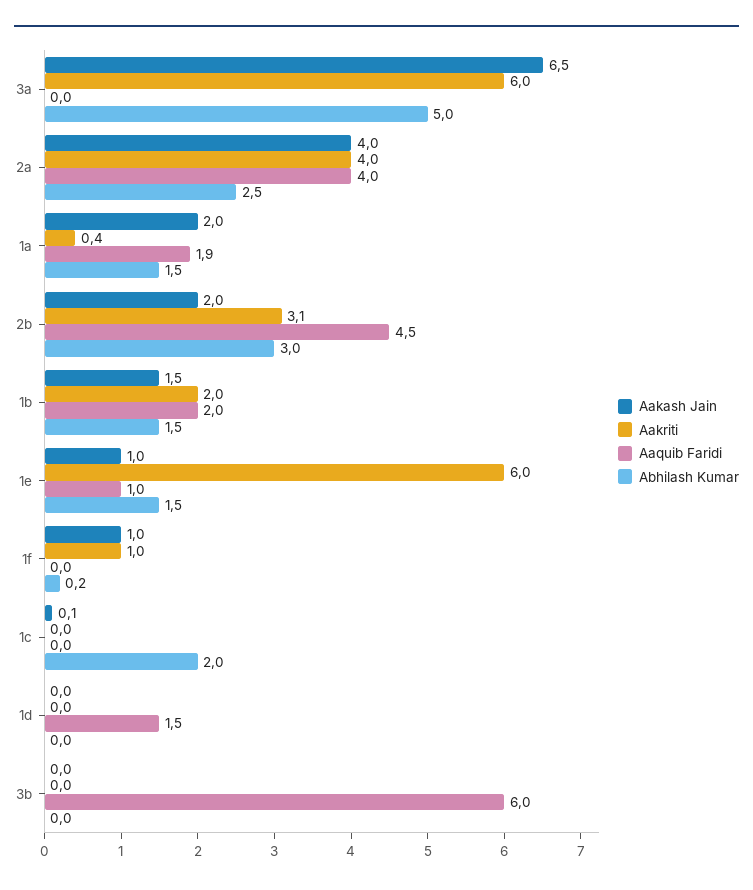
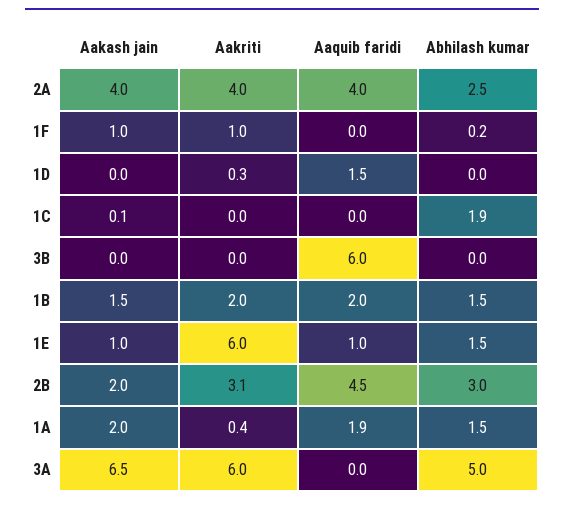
  {
    "Aakash Jain": {
      "3a": 6.5,
      "2a": 4,
      "1a": 2,
      "2b": 2,
      "1b": 1.5,
      "1e": 1,
      "1f": 1,
      "1c": 0.1,
      "1d": 0,
      "3b": 0
    },
    "Aakriti": {
      "3a": 6,
      "2a": 4,
      "1a": 0.4,
      "2b": 3.1,
      "1b": 2,
      "1e": 6,
      "1f": 1,
      "1c": 0,
-     "1d": 0,
+     "1d": 0.3,
      "3b": 0
    },
    "Aaquib Faridi": {
      "3a": 0,
      "2a": 4,
      "1a": 1.9,
      "2b": 4.5,
      "1b": 2,
      "1e": 1,
      "1f": 0,
      "1c": 0,
      "1d": 1.5,
      "3b": 6
    },
    "Abhilash Kumar": {
      "3a": 5,
      "2a": 2.5,
      "1a": 1.5,
      "2b": 3,
      "1b": 1.5,
      "1e": 1.5,
      "1f": 0.2,
-     "1c": 2,
+     "1c": 1.9,
      "1d": 0,
      "3b": 0
    }
  }

